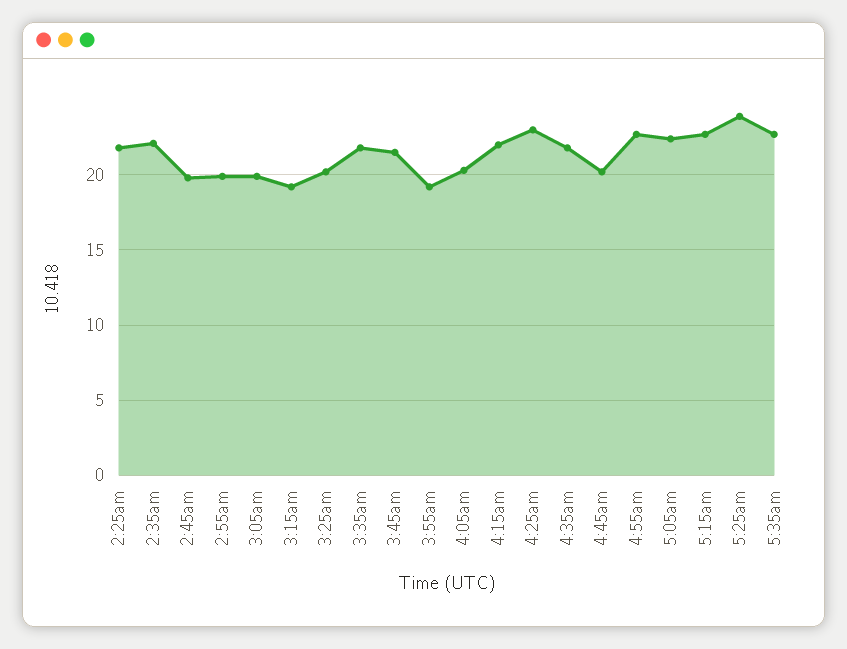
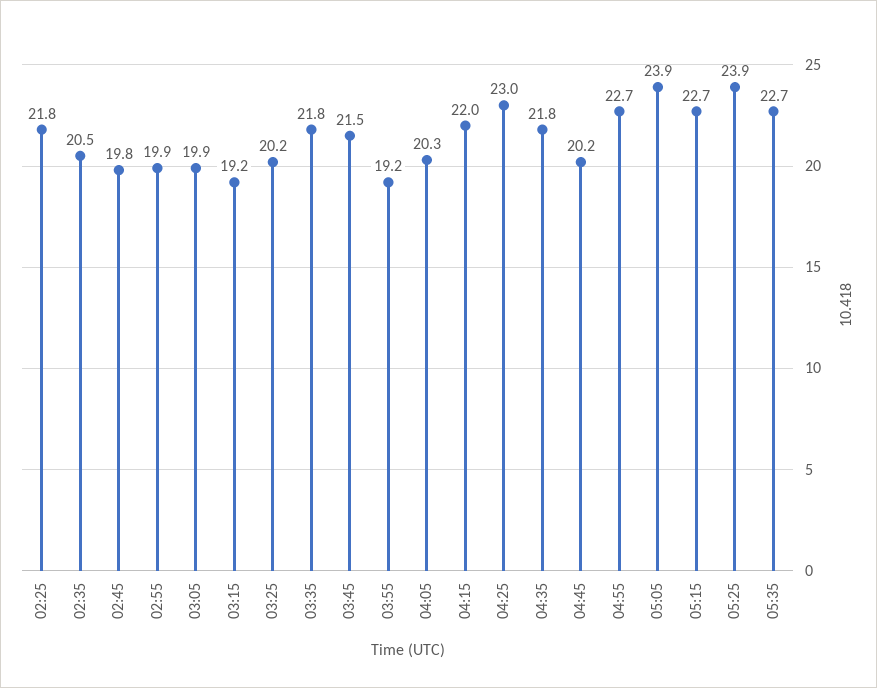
  {
    "2:25am": 21.8,
-   "2:35am": 22,
+   "2:35am": 20.5,
    "2:45am": 19.8,
    "2:55am": 19.9,
    "3:05am": 19.9,
    "3:15am": 19.2,
    "3:25am": 20.2,
    "3:35am": 21.8,
    "3:45am": 21.5,
    "3:55am": 19.2,
    "4:05am": 20.3,
    "4:15am": 22,
    "4:25am": 23,
    "4:35am": 21.8,
    "4:45am": 20.2,
    "4:55am": 22.7,
-   "5:05am": 22.5,
+   "5:05am": 23.9,
    "5:15am": 22.7,
    "5:25am": 23.9,
    "5:35am": 22.7
  }

